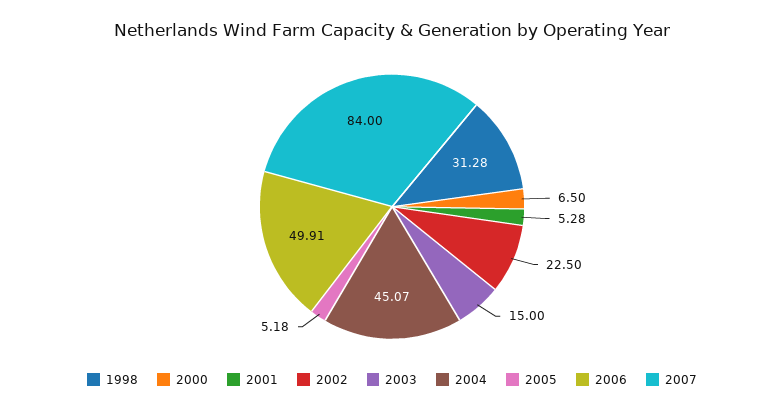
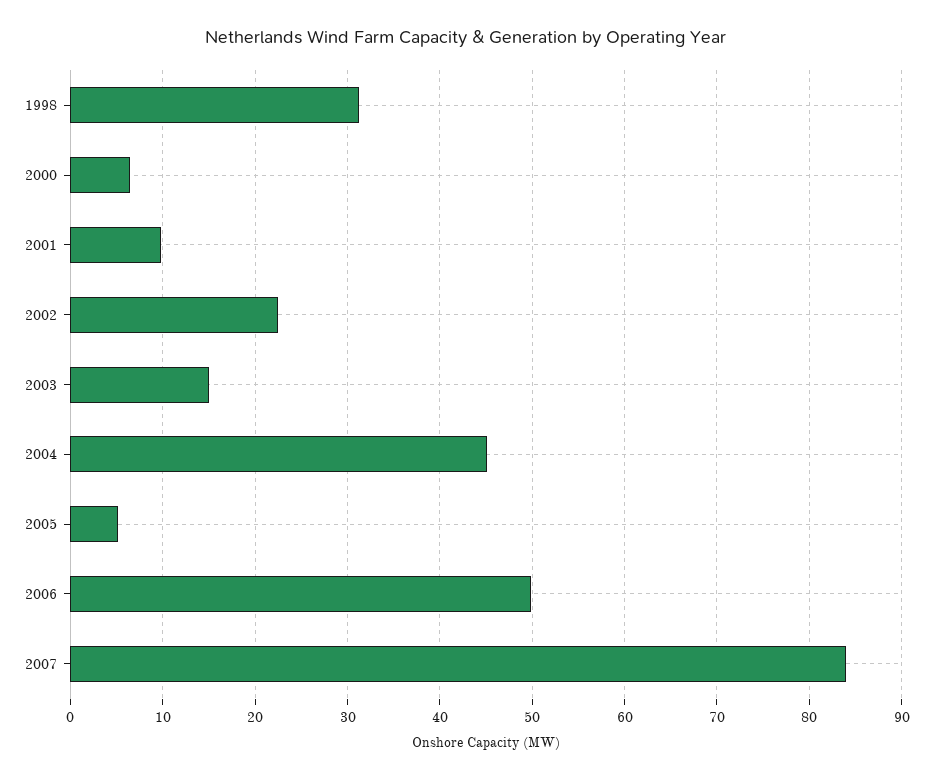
  {
    "1998": 31.28,
    "2000": 6.5,
-   "2001": 5.28,
+   "2001": 10,
    "2002": 22.5,
    "2003": 15,
    "2004": 45.07,
    "2005": 5.18,
    "2006": 49.91,
    "2007": 84
  }

